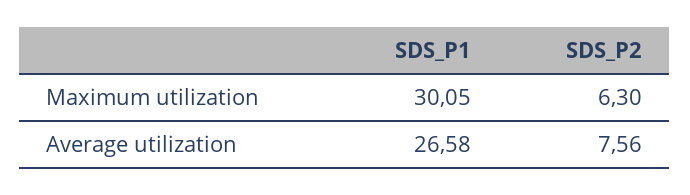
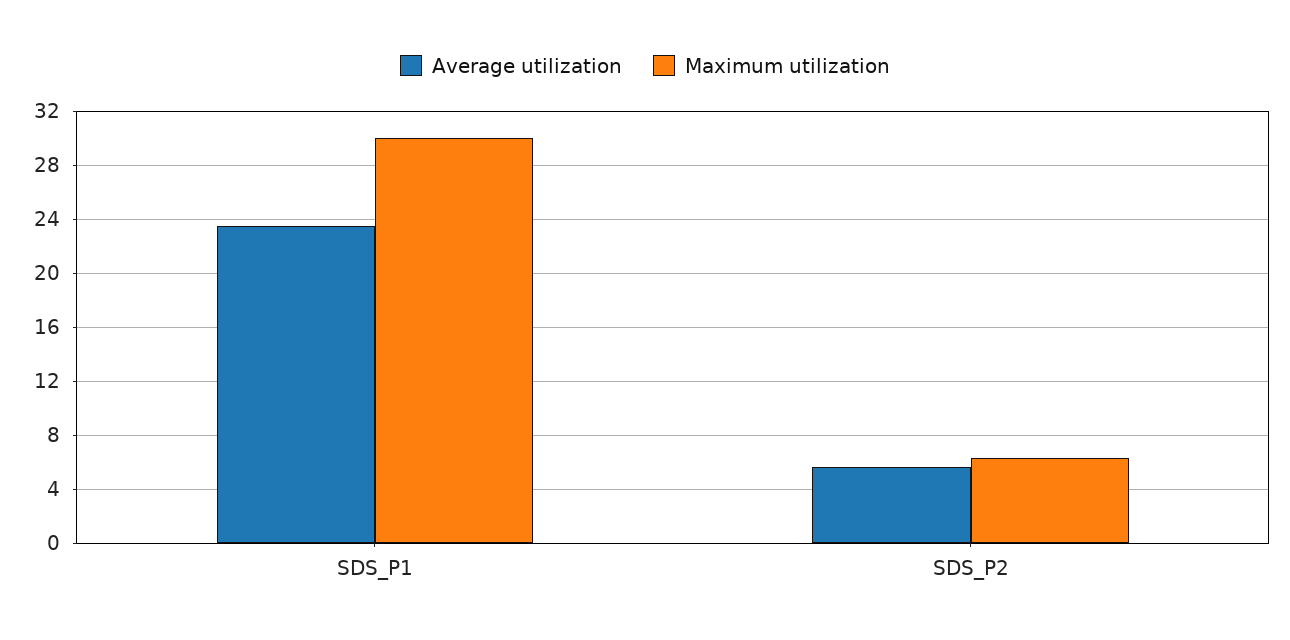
  {
    "Maximum utilization": {
      "SDS_P1": 30.05,
      "SDS_P2": 6.3
    },
    "Average utilization": {
-     "SDS_P1": 26.58,
+     "SDS_P1": 23.5,
-     "SDS_P2": 7.56
+     "SDS_P2": 5.5
    }
  }

